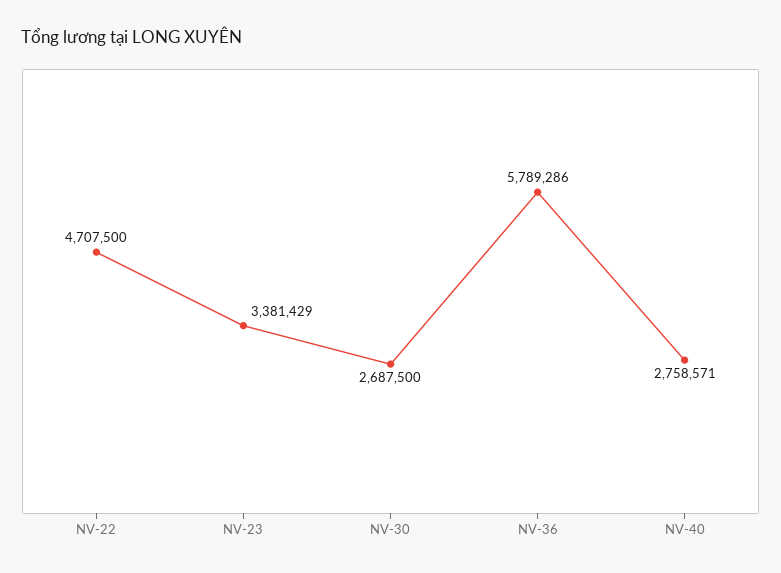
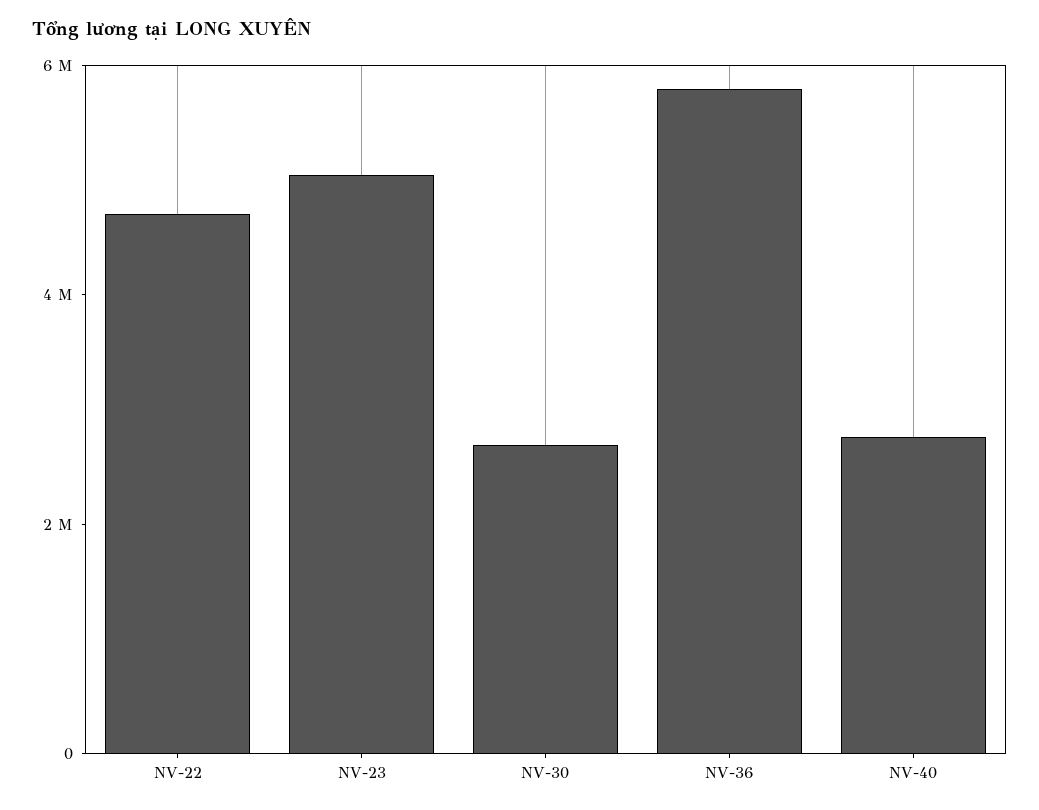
  {
    "NV-22": 4707500,
-   "NV-23": 3381429,
+   "NV-23": 5000000,
    "NV-30": 2687500,
    "NV-36": 5789286,
    "NV-40": 2758571
  }

